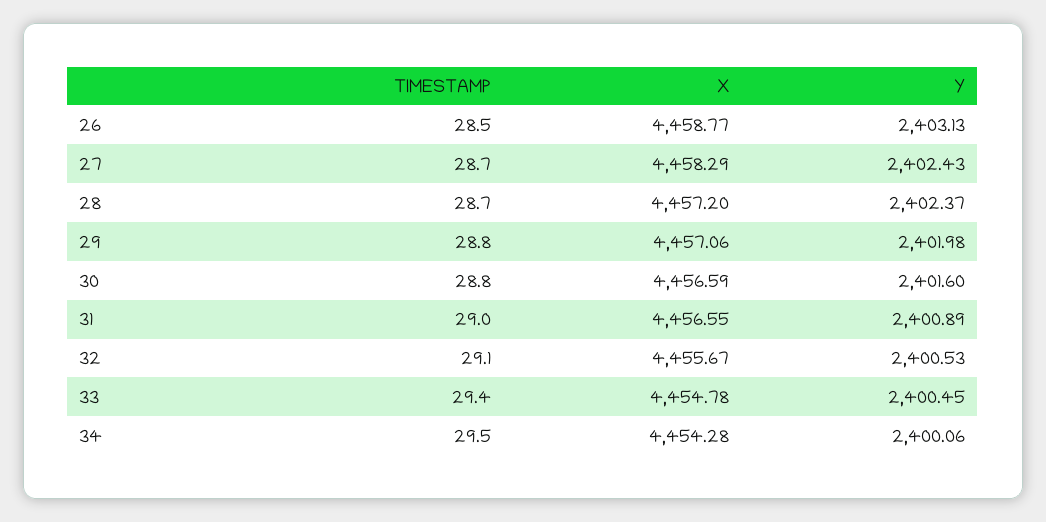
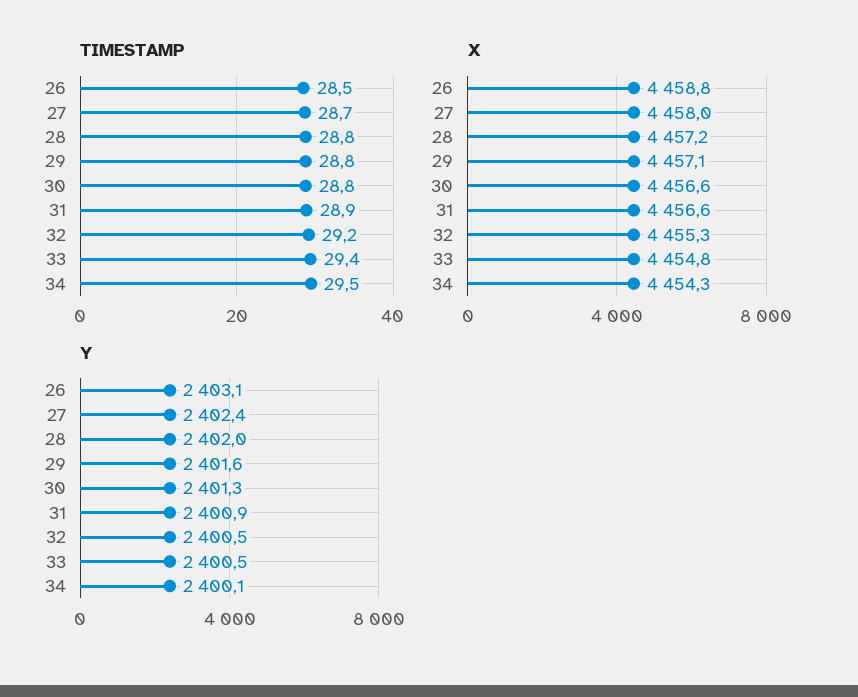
  {
    "TIMESTAMP": {
      "26": 28.5,
      "27": 28.7,
-     "28": 28.7,
+     "28": 28.8,
      "29": 28.8,
      "30": 28.8,
-     "31": 29,
+     "31": 28.9,
-     "32": 29.1,
+     "32": 29.2,
      "33": 29.4,
      "34": 29.5
    },
    "X": {
      "26": 4458.77,
-     "27": 4458.29,
+     "27": 4458,
      "28": 4457.2,
      "29": 4457.06,
      "30": 4456.59,
      "31": 4456.55,
-     "32": 4455.67,
+     "32": 4455.3,
      "33": 4454.78,
      "34": 4454.28
    },
    "Y": {
      "26": 2403.13,
      "27": 2402.43,
-     "28": 2402.37,
+     "28": 2402,
-     "29": 2401.98,
+     "29": 2401.6,
-     "30": 2401.6,
+     "30": 2401.3,
      "31": 2400.89,
      "32": 2400.53,
      "33": 2400.45,
      "34": 2400.06
    }
  }

